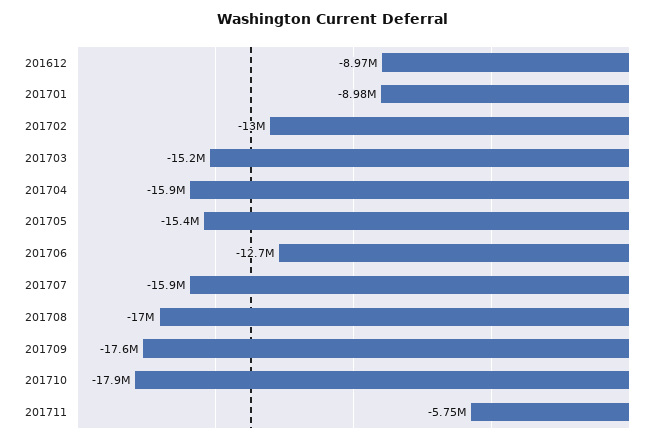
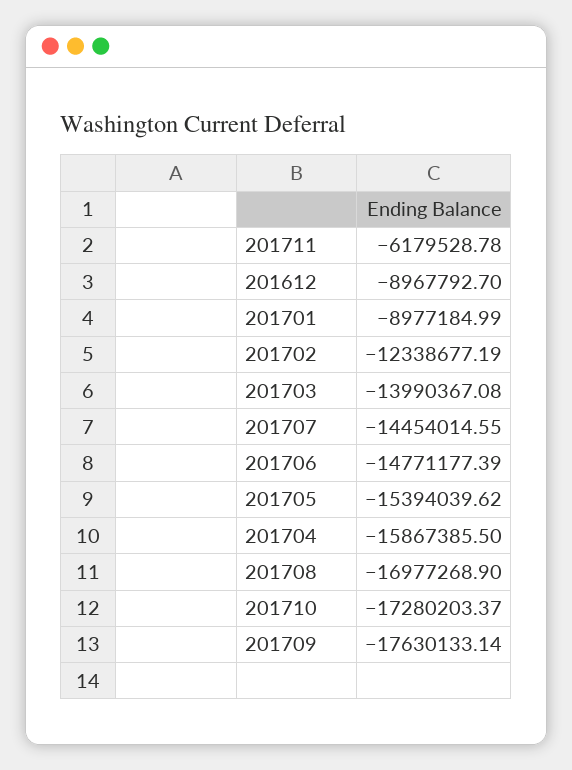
  {
    "201612": -8967792.7,
    "201701": -8977184.99,
-   "201702": -13000000,
+   "201702": -12338677.19,
-   "201703": -15200000,
+   "201703": -13990367.08,
    "201704": -15867385.5,
    "201705": -15394039.62,
-   "201706": -12700000,
+   "201706": -14771177.39,
-   "201707": -15900000,
+   "201707": -14454014.55,
    "201708": -16977268.9,
    "201709": -17630133.14,
-   "201710": -17900000,
+   "201710": -17280203.37,
-   "201711": -5750000
+   "201711": -6179528.78
  }

